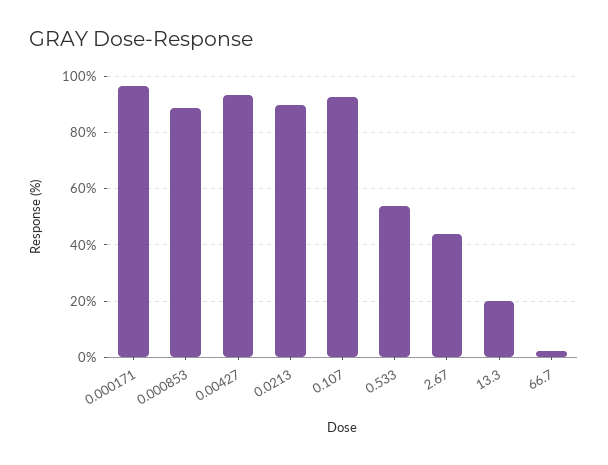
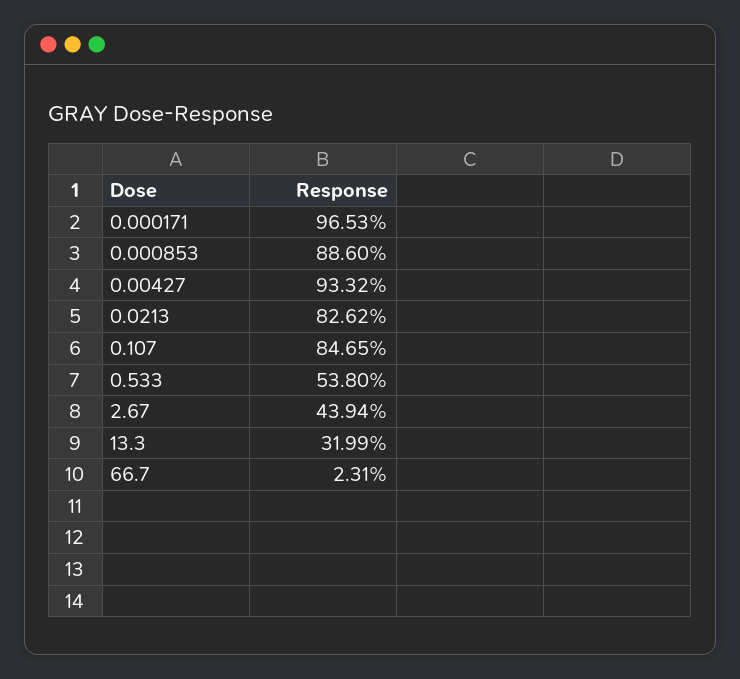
  {
    "0.000171": 96.53,
    "0.000853": 88.6,
    "0.00427": 93.32,
-   "0.0213": 90,
+   "0.0213": 82.62,
-   "0.107": 92.5,
+   "0.107": 84.65,
    "0.533": 53.8,
    "2.67": 43.94,
-   "13.3": 20,
+   "13.3": 31.99,
    "66.7": 2.31
  }

